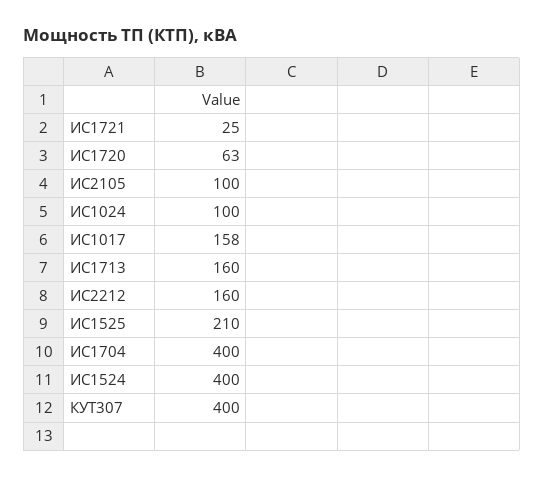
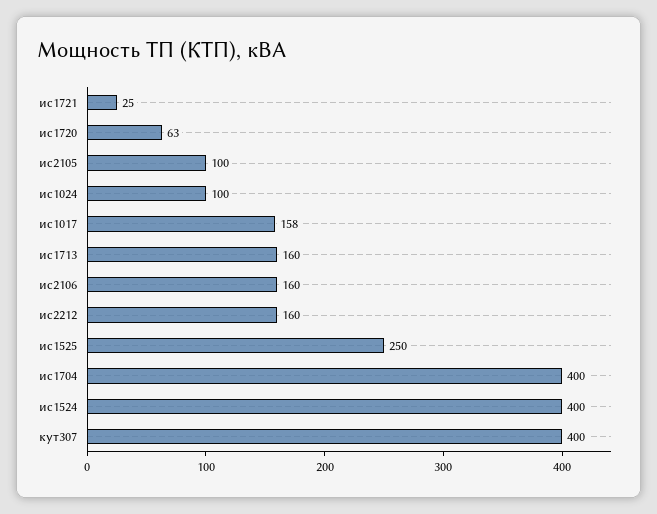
  {
    "ИС1721": 25,
    "ИС1720": 63,
    "ИС2105": 100,
    "ИС1024": 100,
    "ИС1017": 158,
    "ИС1713": 160,
    "ИС2212": 160,
-   "ИС1525": 210,
+   "ИС1525": 250,
    "ИС1704": 400,
    "ИС1524": 400,
-   "КУТ307": 400
+   "КУТ307": 400,
+   "ис2106": 160
  }

